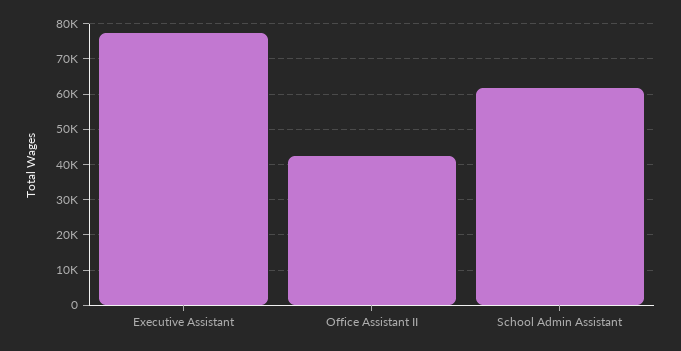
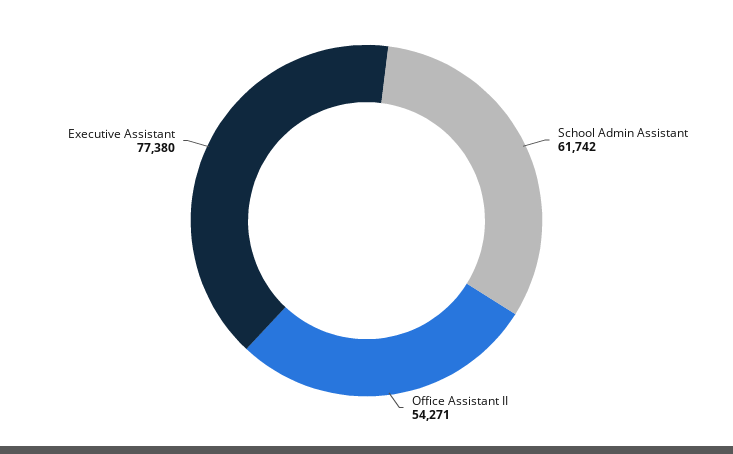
  {
    "Executive Assistant": 77380,
-   "Office Assistant II": 42000,
+   "Office Assistant II": 54271,
    "School Admin Assistant": 61742
  }

